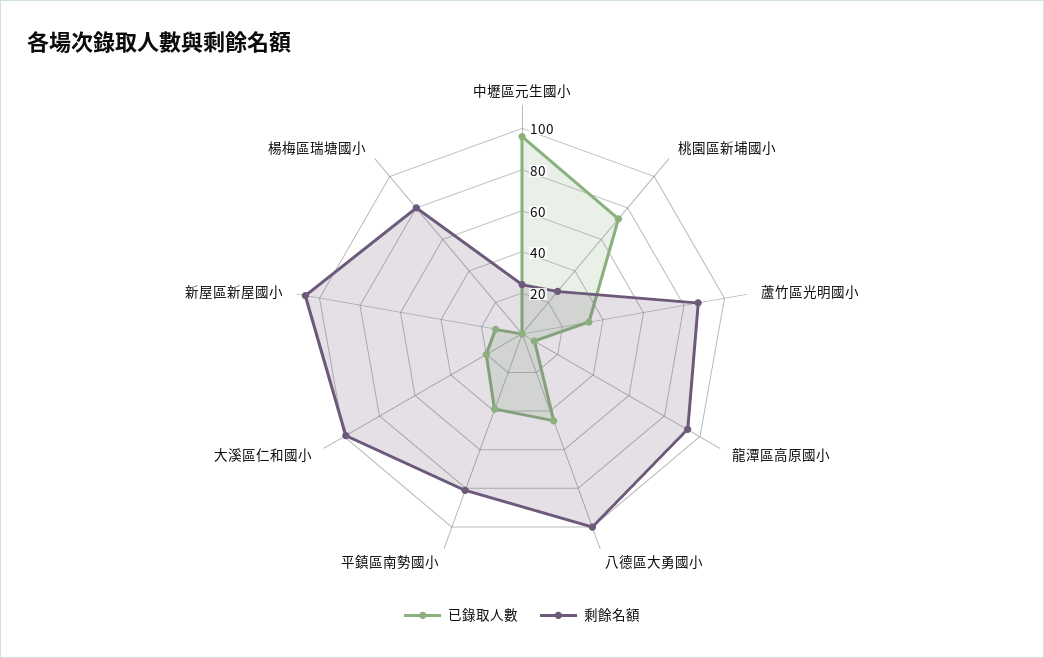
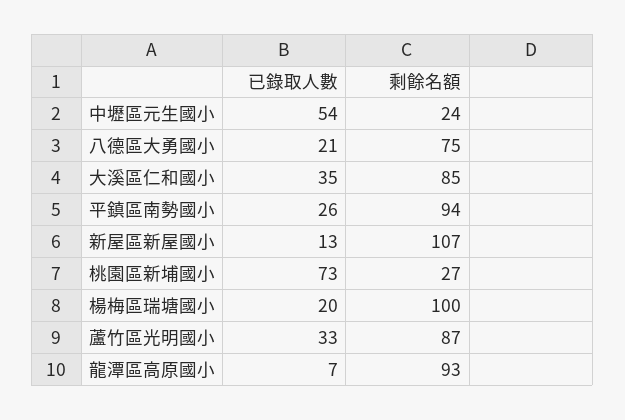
  {
    "已錄取人數": {
-     "中壢區元生國小": 95,
+     "中壢區元生國小": 54,
      "桃園區新埔國小": 73,
      "蘆竹區光明國小": 33,
      "龍潭區高原國小": 7,
-     "八德區大勇國小": 45,
+     "八德區大勇國小": 21,
-     "平鎮區南勢國小": 40,
+     "平鎮區南勢國小": 26,
-     "大溪區仁和國小": 20,
+     "大溪區仁和國小": 35,
      "新屋區新屋國小": 13,
-     "楊梅區瑞塘國小": 0
+     "楊梅區瑞塘國小": 20
    },
    "剩餘名額": {
      "中壢區元生國小": 24,
      "桃園區新埔國小": 27,
      "蘆竹區光明國小": 87,
      "龍潭區高原國小": 93,
-     "八德區大勇國小": 100,
+     "八德區大勇國小": 75,
-     "平鎮區南勢國小": 80,
+     "平鎮區南勢國小": 94,
-     "大溪區仁和國小": 100,
+     "大溪區仁和國小": 85,
      "新屋區新屋國小": 107,
-     "楊梅區瑞塘國小": 80
+     "楊梅區瑞塘國小": 100
    }
  }

